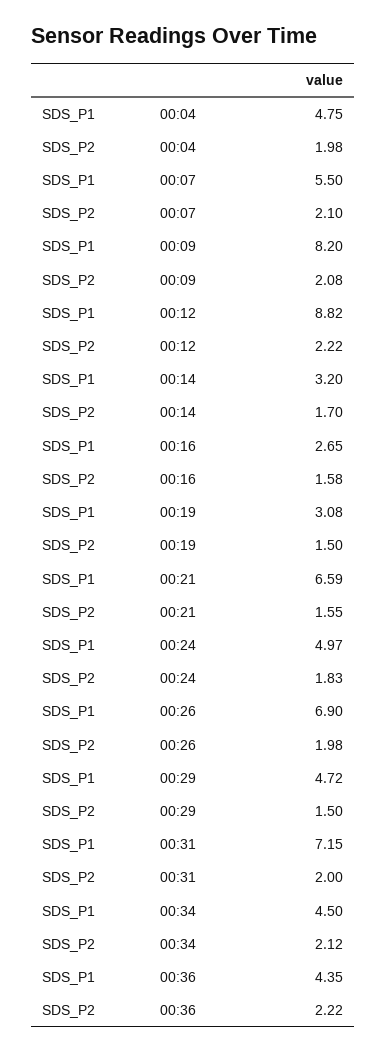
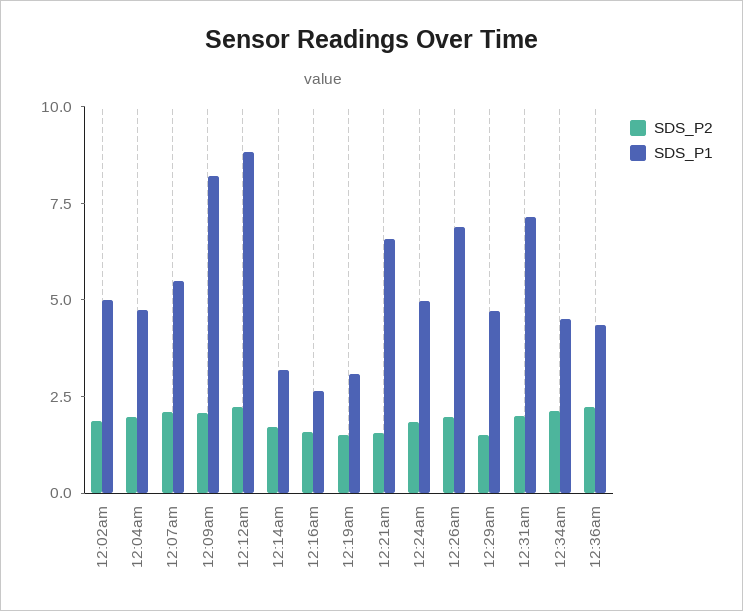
  {
    "SDS_P1": {
      "00:04": 4.75,
      "00:07": 5.5,
      "00:09": 8.2,
      "00:12": 8.82,
      "00:14": 3.2,
      "00:16": 2.65,
      "00:19": 3.08,
      "00:21": 6.59,
      "00:24": 4.97,
      "00:26": 6.9,
      "00:29": 4.72,
      "00:31": 7.15,
      "00:34": 4.5,
-     "00:36": 4.35
+     "00:36": 4.35,
+     "12:02am": 5
    },
    "SDS_P2": {
      "00:04": 1.98,
      "00:07": 2.1,
      "00:09": 2.08,
      "00:12": 2.22,
      "00:14": 1.7,
      "00:16": 1.58,
      "00:19": 1.5,
      "00:21": 1.55,
      "00:24": 1.83,
      "00:26": 1.98,
      "00:29": 1.5,
      "00:31": 2,
      "00:34": 2.12,
-     "00:36": 2.22
+     "00:36": 2.22,
+     "12:02am": 2
    }
  }

